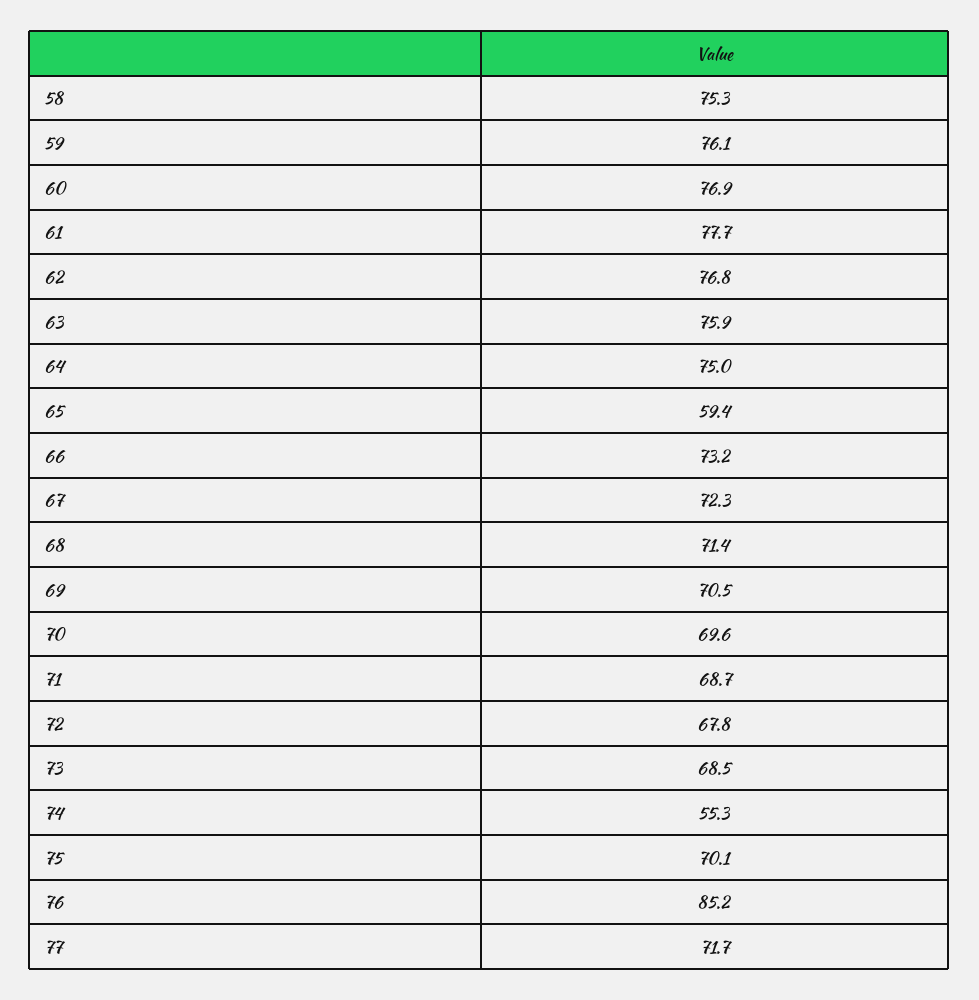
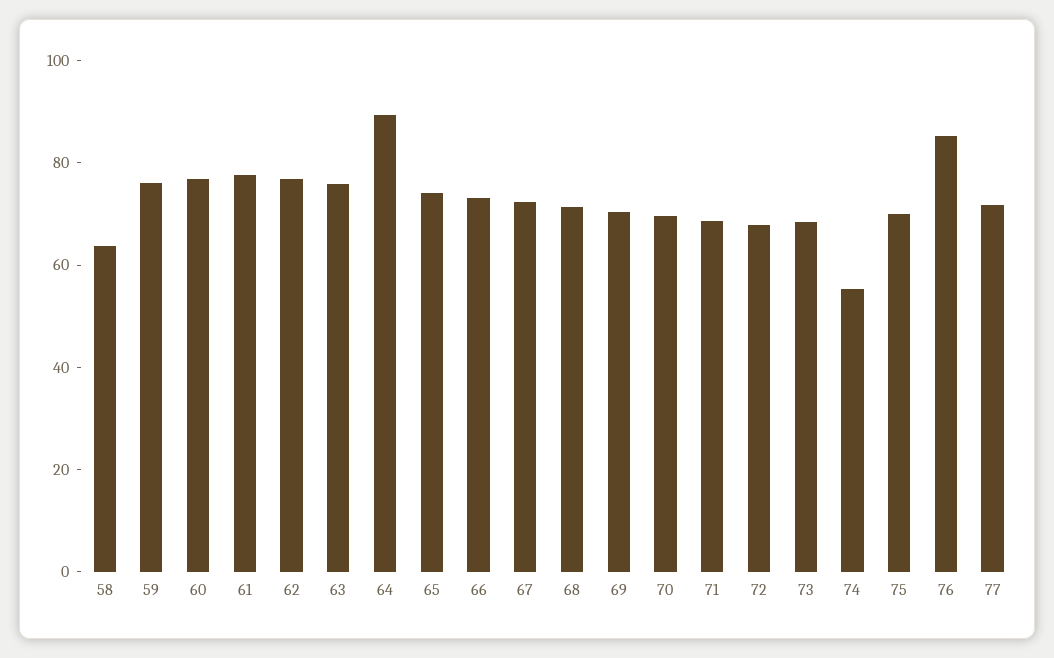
  {
-   "58": 75.3,
+   "58": 65,
    "59": 76.1,
    "60": 76.9,
    "61": 77.7,
    "62": 76.8,
    "63": 75.9,
-   "64": 75,
+   "64": 90,
-   "65": 59.4,
+   "65": 75,
    "66": 73.2,
    "67": 72.3,
    "68": 71.4,
    "69": 70.5,
    "70": 69.6,
    "71": 68.7,
    "72": 67.8,
    "73": 68.5,
    "74": 55.3,
    "75": 70.1,
    "76": 85.2,
    "77": 71.7
  }

